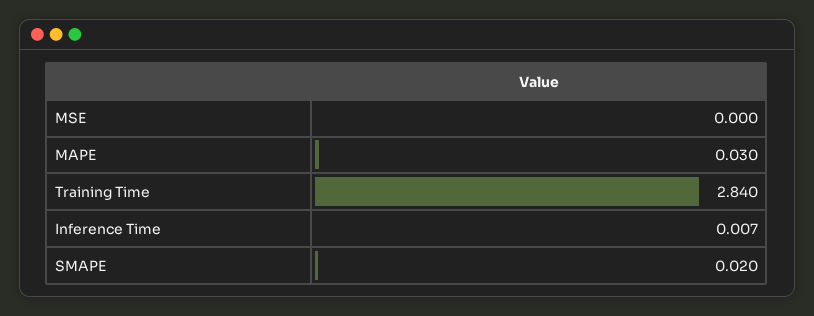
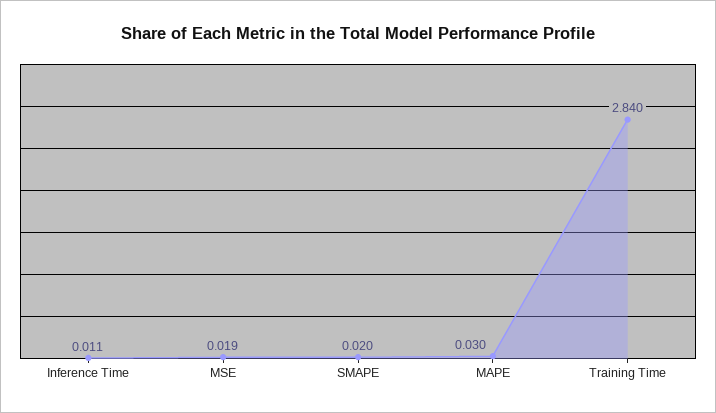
  {
-   "MSE": 0,
+   "MSE": 0.019,
    "MAPE": 0.03,
    "Training Time": 2.84,
-   "Inference Time": 0.007,
+   "Inference Time": 0.011,
    "SMAPE": 0.02
  }

